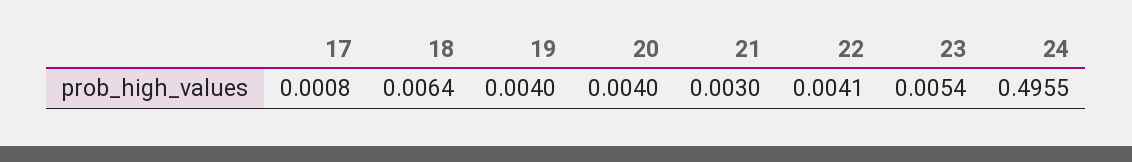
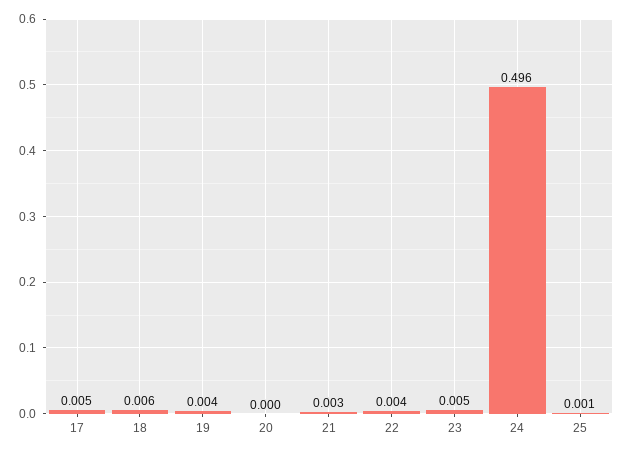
  {
-   "17": 0.0008,
+   "17": 0.005,
    "18": 0.0064,
    "19": 0.004,
-   "20": 0.004,
+   "20": 0,
    "21": 0.003,
    "22": 0.0041,
    "23": 0.0054,
-   "24": 0.4955
+   "24": 0.4955,
+   "25": 0.001
  }

